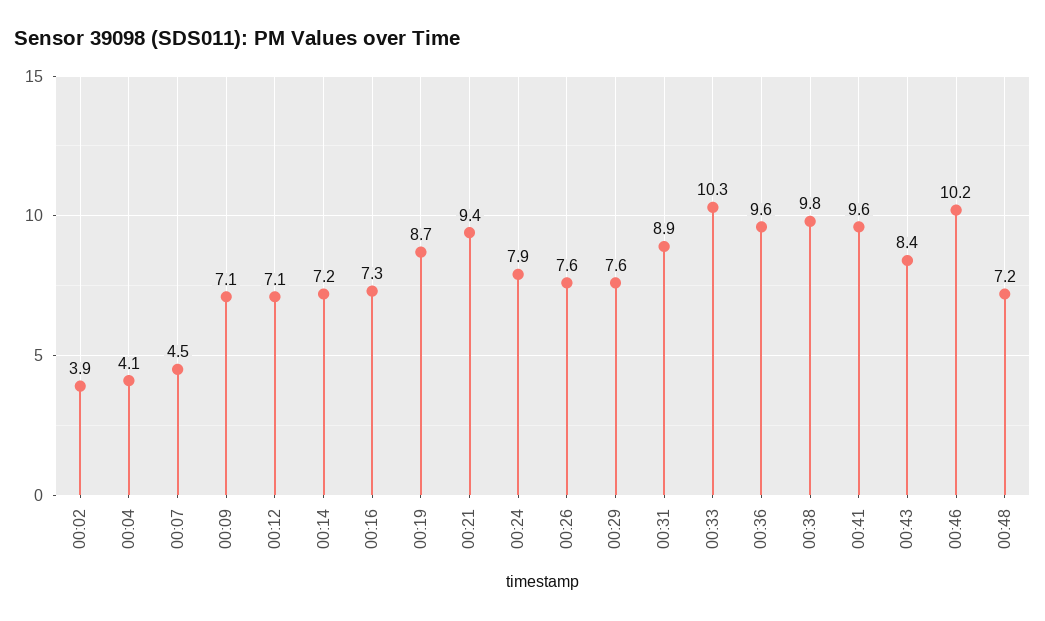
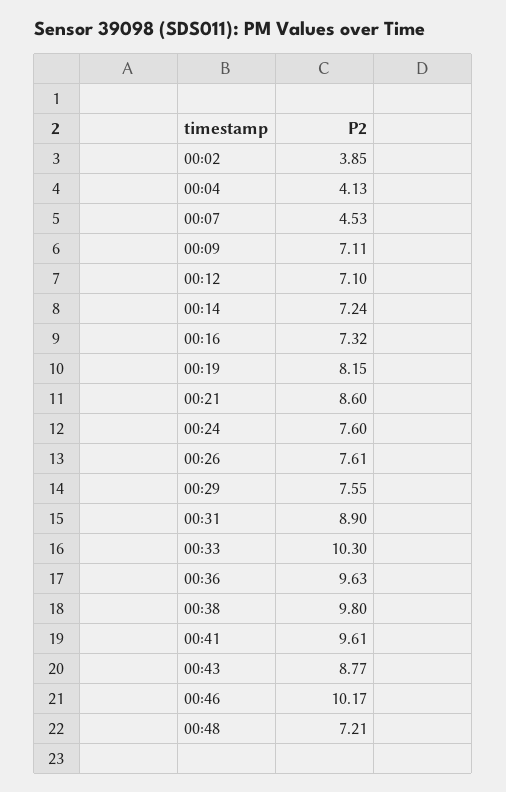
  {
    "00:02": 3.85,
    "00:04": 4.13,
    "00:07": 4.53,
    "00:09": 7.11,
    "00:12": 7.1,
    "00:14": 7.24,
    "00:16": 7.32,
-   "00:19": 8.7,
+   "00:19": 8.15,
-   "00:21": 9.4,
+   "00:21": 8.6,
-   "00:24": 7.9,
+   "00:24": 7.6,
    "00:26": 7.61,
    "00:29": 7.55,
    "00:31": 8.9,
    "00:33": 10.3,
    "00:36": 9.63,
    "00:38": 9.8,
    "00:41": 9.61,
-   "00:43": 8.4,
+   "00:43": 8.77,
    "00:46": 10.17,
    "00:48": 7.21
  }

